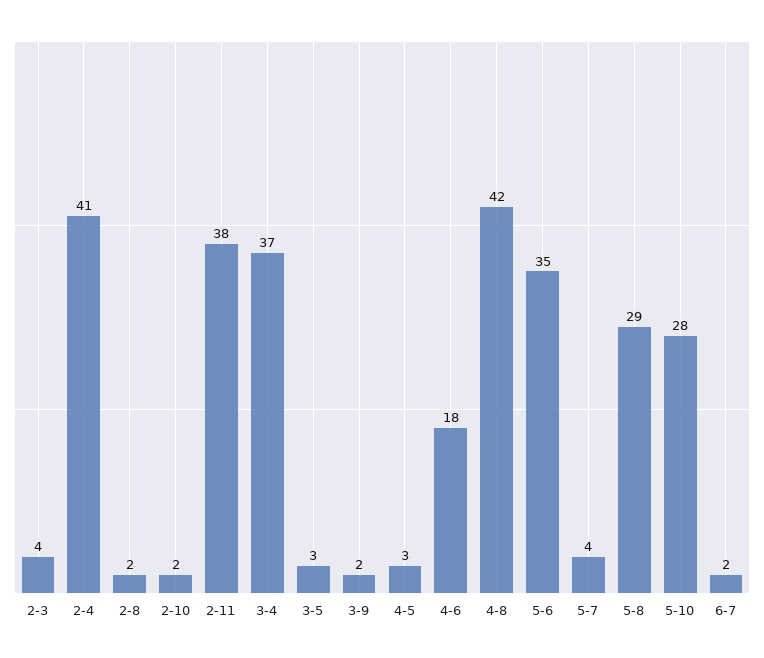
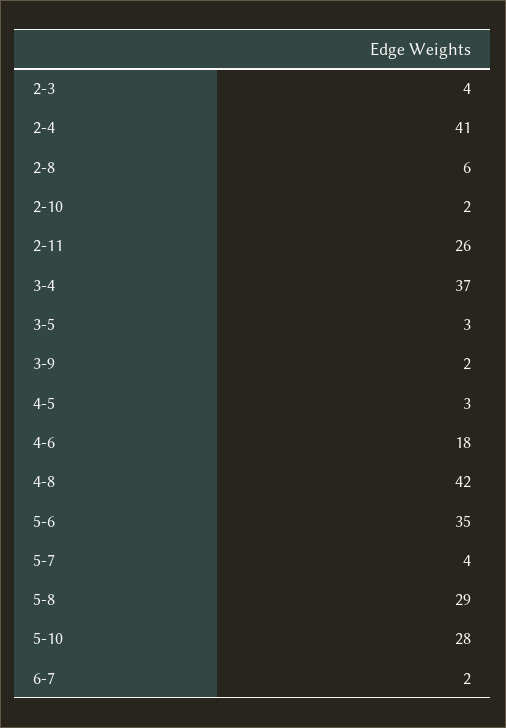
  {
    "2-3": 4,
    "2-4": 41,
-   "2-8": 2,
+   "2-8": 6,
    "2-10": 2,
-   "2-11": 38,
+   "2-11": 26,
    "3-4": 37,
    "3-5": 3,
    "3-9": 2,
    "4-5": 3,
    "4-6": 18,
    "4-8": 42,
    "5-6": 35,
    "5-7": 4,
    "5-8": 29,
    "5-10": 28,
    "6-7": 2
  }

